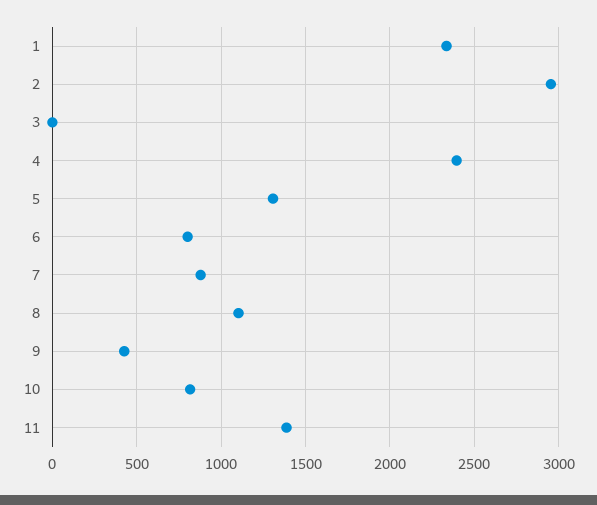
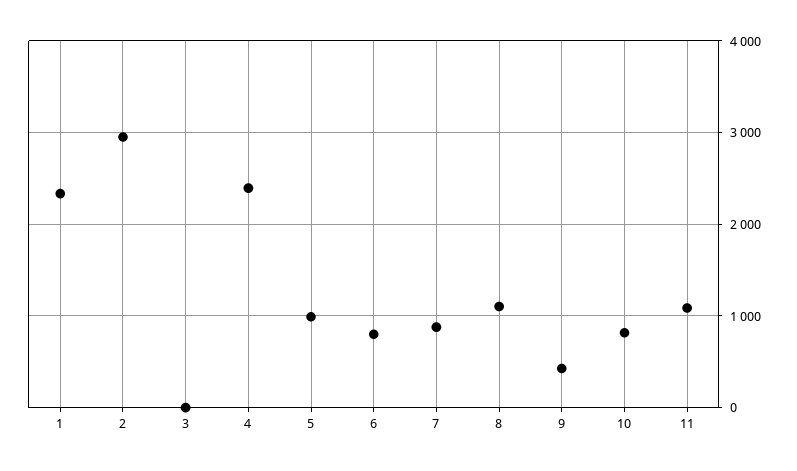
  {
    "1": 2350,
    "2": 2950,
    "3": 0,
    "4": 2400,
-   "5": 1300,
+   "5": 1000,
    "6": 800,
    "7": 900,
    "8": 1100,
    "9": 450,
    "10": 800,
-   "11": 1400
+   "11": 1100
  }

